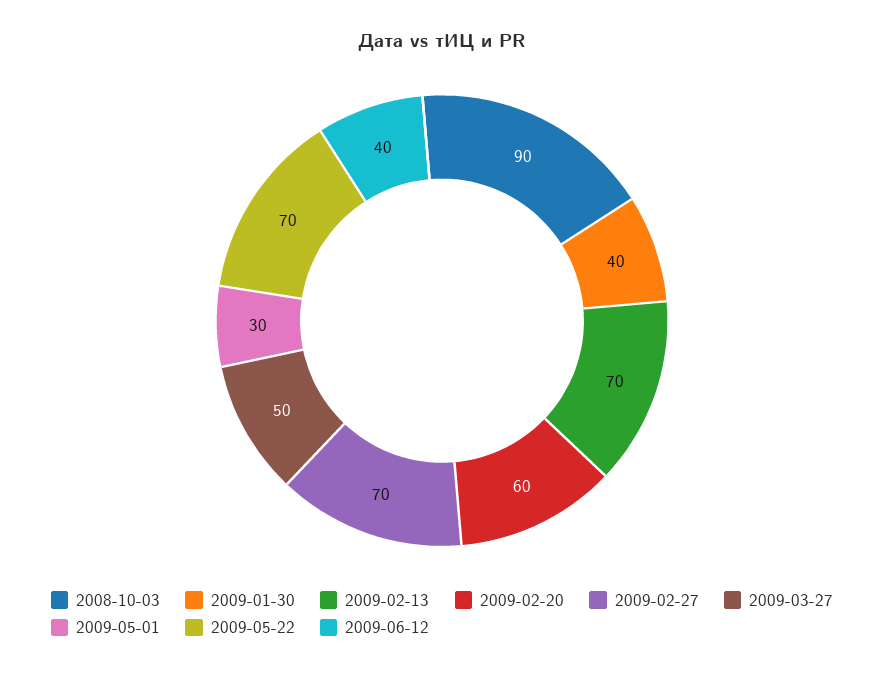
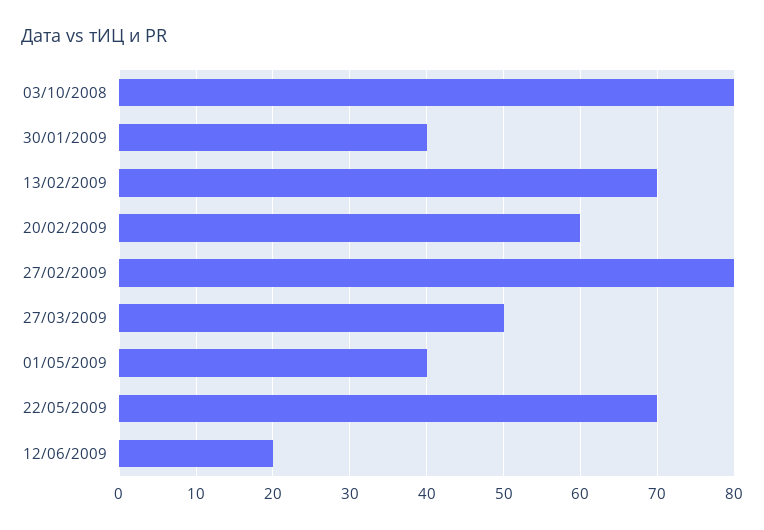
  {
-   "2008-10-03": 90,
+   "2008-10-03": 80,
    "2009-01-30": 40,
    "2009-02-13": 70,
    "2009-02-20": 60,
-   "2009-02-27": 70,
+   "2009-02-27": 80,
    "2009-03-27": 50,
-   "2009-05-01": 30,
+   "2009-05-01": 40,
    "2009-05-22": 70,
-   "2009-06-12": 40
+   "2009-06-12": 20
  }

